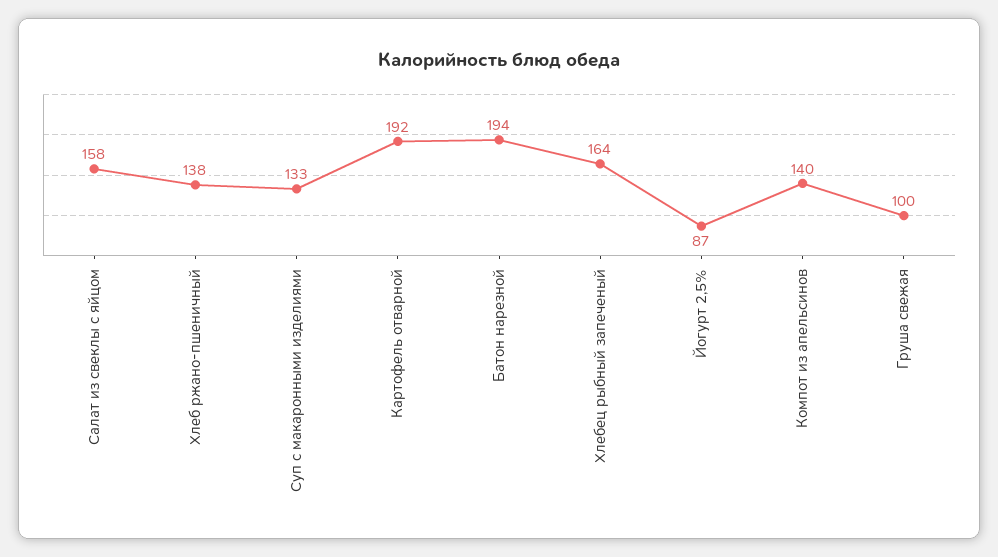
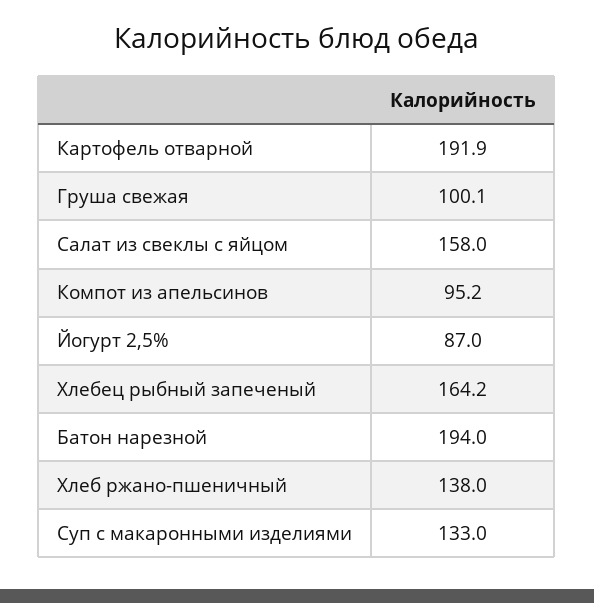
  {
    "Салат из свеклы с яйцом": 158,
    "Хлеб ржано-пшеничный": 138,
    "Суп с макаронными изделиями": 133,
    "Картофель отварной": 191.9,
    "Батон нарезной": 194,
    "Хлебец рыбный запеченый": 164.2,
    "Йогурт 2,5%": 87,
-   "Компот из апельсинов": 140,
+   "Компот из апельсинов": 95.2,
    "Груша свежая": 100.1
  }

